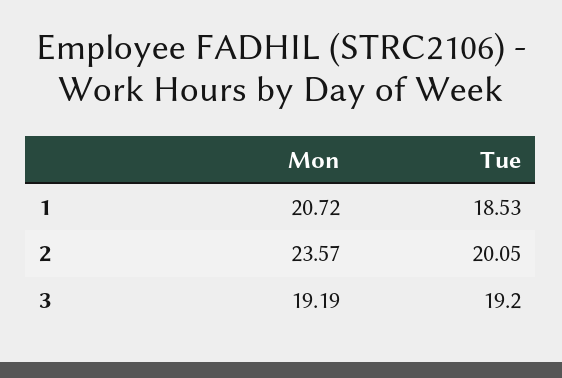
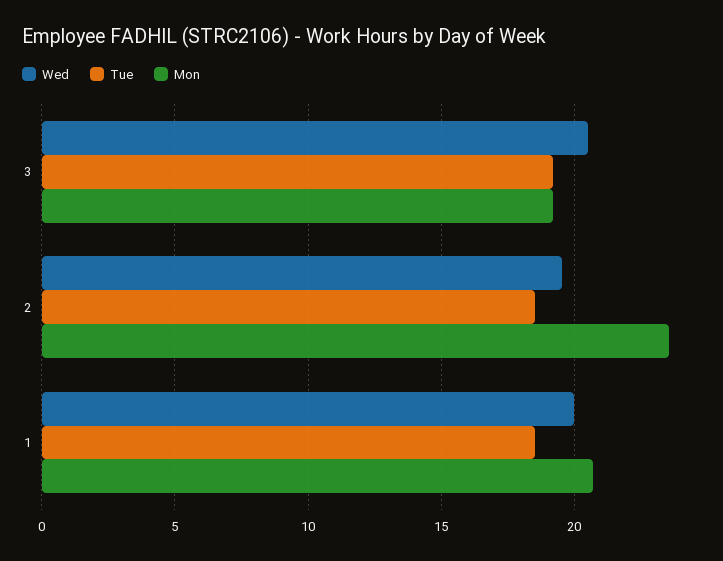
  {
    "Mon": {
      "1": 20.72,
      "2": 23.57,
      "3": 19.19
    },
    "Tue": {
      "1": 18.53,
-     "2": 20.05,
+     "2": 18.5,
      "3": 19.2
-   }
+   },
+   "Wed": {
+     "3": 20.5,
+     "2": 19.5,
+     "1": 20
+   }
  }

